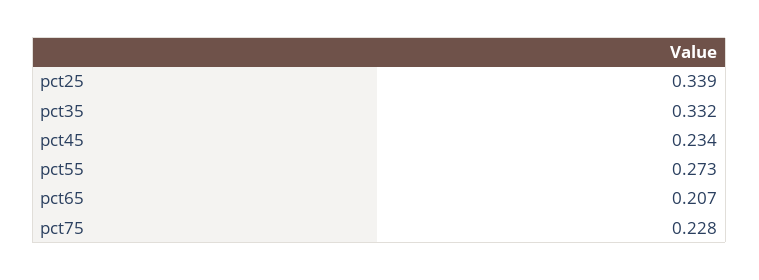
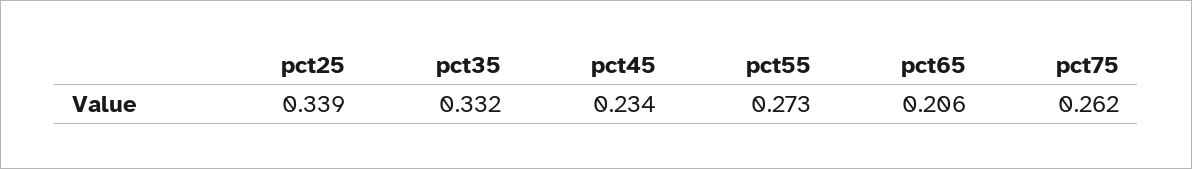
  {
    "pct25": 0.339,
    "pct35": 0.332,
    "pct45": 0.234,
    "pct55": 0.273,
-   "pct65": 0.207,
+   "pct65": 0.206,
-   "pct75": 0.228
+   "pct75": 0.262
  }

